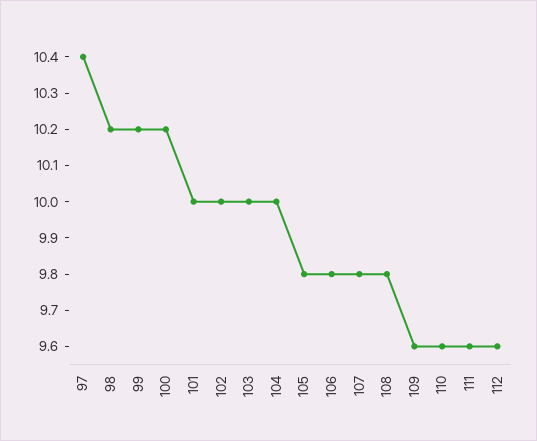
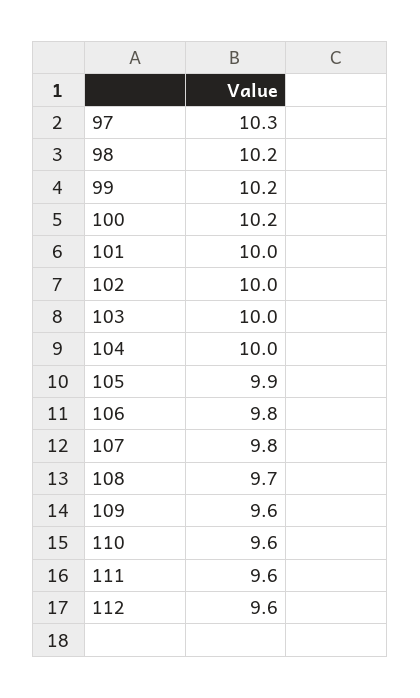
  {
-   "97": 10.4,
+   "97": 10.3,
    "98": 10.2,
    "99": 10.2,
    "100": 10.2,
    "101": 10,
    "102": 10,
    "103": 10,
    "104": 10,
-   "105": 9.8,
+   "105": 9.9,
    "106": 9.8,
    "107": 9.8,
-   "108": 9.8,
+   "108": 9.7,
    "109": 9.6,
    "110": 9.6,
    "111": 9.6,
    "112": 9.6
  }

